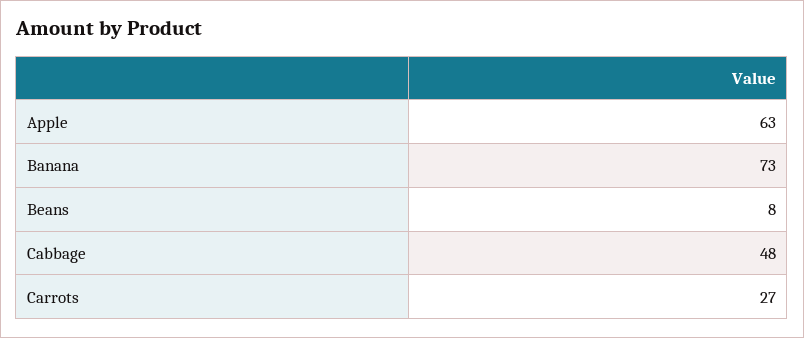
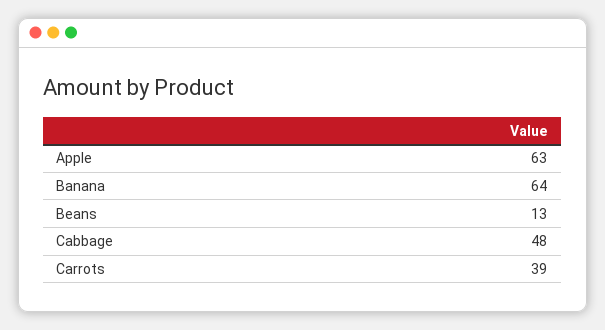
  {
    "Apple": 63,
-   "Banana": 73,
+   "Banana": 64,
-   "Beans": 8,
+   "Beans": 13,
    "Cabbage": 48,
-   "Carrots": 27
+   "Carrots": 39
  }

